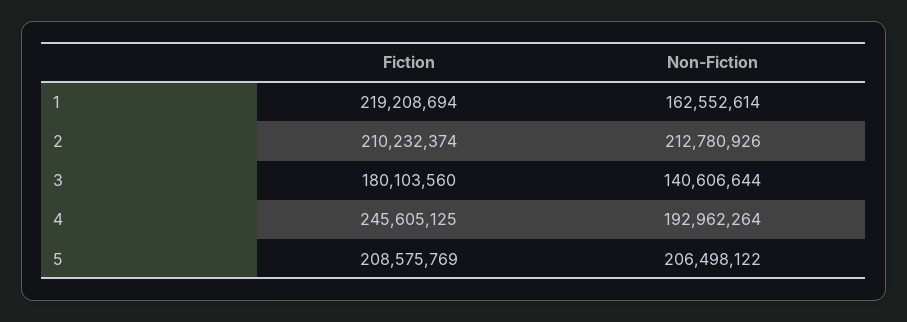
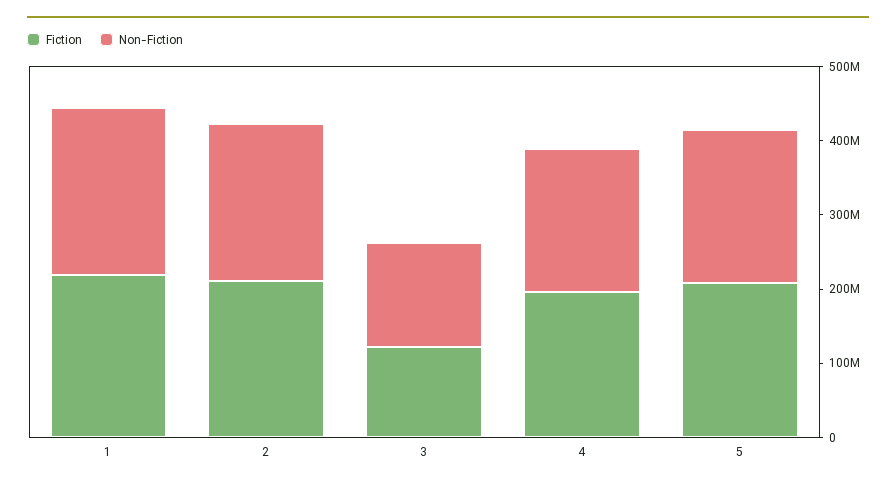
  {
    "Fiction": {
      "1": 219208694,
      "2": 210232374,
-     "3": 180103560,
+     "3": 120000000,
-     "4": 245605125,
+     "4": 200000000,
      "5": 208575769
    },
    "Non-Fiction": {
-     "1": 162552614,
+     "1": 220000000,
      "2": 212780926,
      "3": 140606644,
      "4": 192962264,
      "5": 206498122
    }
  }

